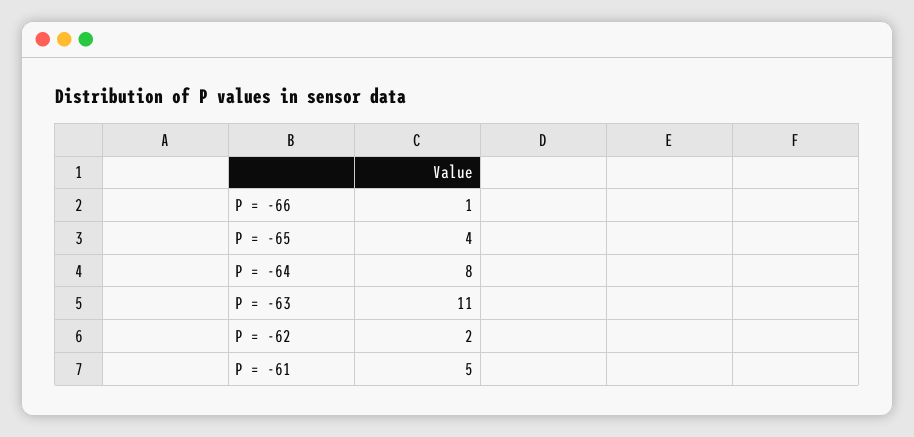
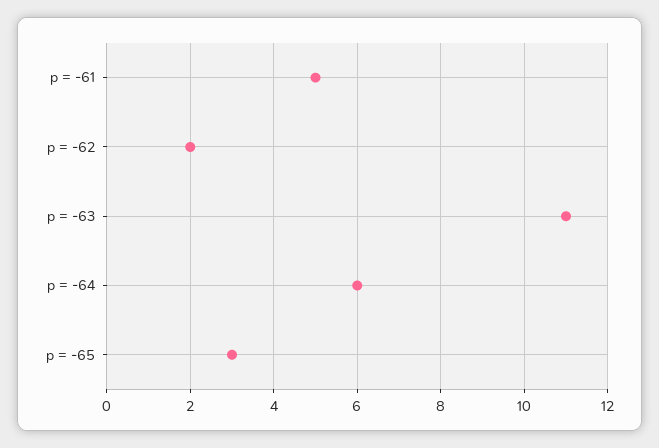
  {
-   "P = -66": 1,
-   "P = -65": 4,
+   "P = -65": 3,
-   "P = -64": 8,
+   "P = -64": 6,
    "P = -63": 11,
    "P = -62": 2,
    "P = -61": 5
  }

